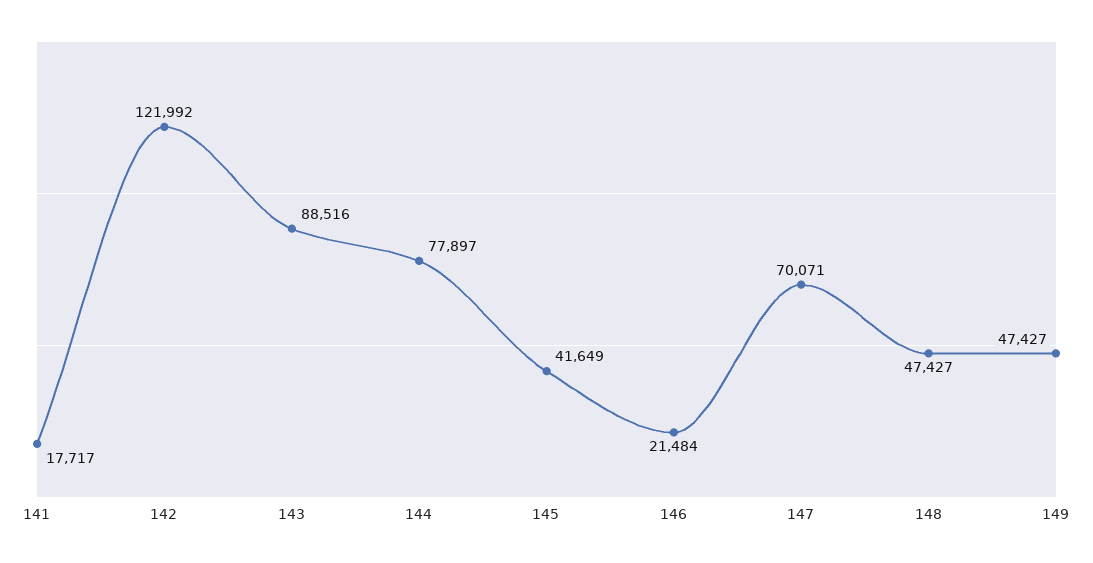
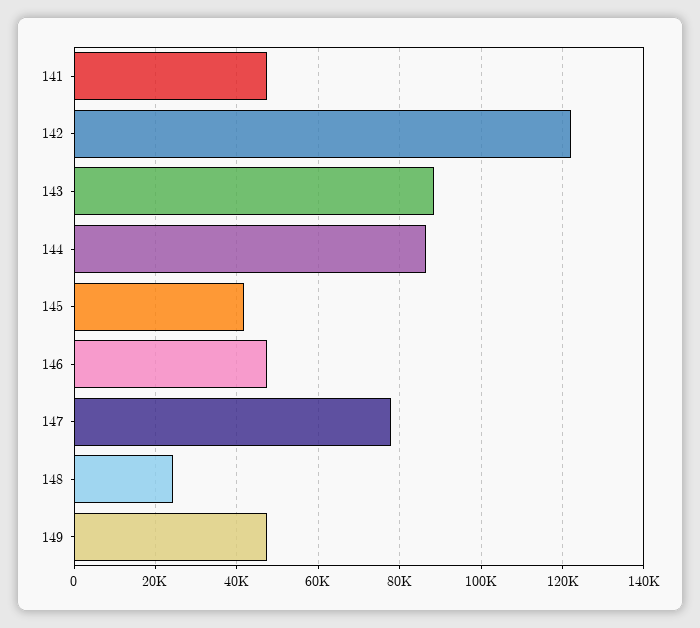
  {
-   "141": 17717,
+   "141": 48000,
    "142": 121992,
    "143": 88516,
-   "144": 77897,
+   "144": 86000,
    "145": 41649,
-   "146": 21484,
+   "146": 48000,
-   "147": 70071,
+   "147": 78000,
-   "148": 47427,
+   "148": 24000,
    "149": 47427
  }

